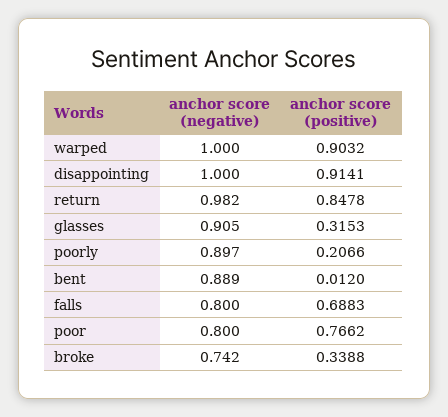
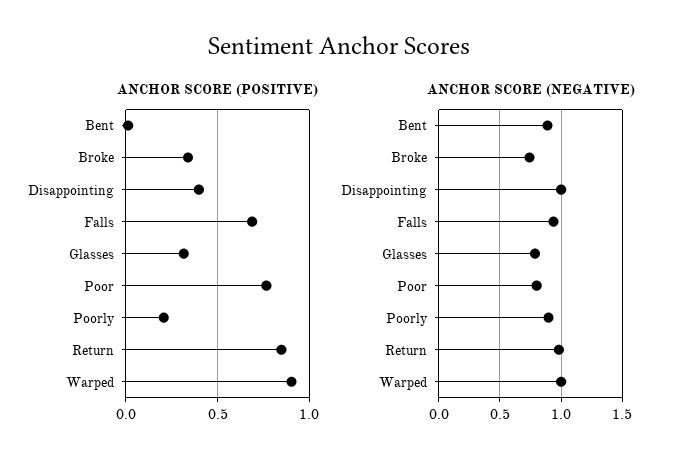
  {
    "anchor score (negative)": {
      "warped": 1,
      "disappointing": 1,
      "return": 0.982,
-     "glasses": 0.905,
+     "glasses": 0.8,
      "poorly": 0.897,
      "bent": 0.889,
-     "falls": 0.8,
+     "falls": 0.95,
      "poor": 0.8,
      "broke": 0.742
    },
    "anchor score (positive)": {
      "warped": 0.9032,
-     "disappointing": 0.9141,
+     "disappointing": 0.4,
      "return": 0.8478,
      "glasses": 0.3153,
      "poorly": 0.2066,
      "bent": 0.012,
      "falls": 0.6883,
      "poor": 0.7662,
      "broke": 0.3388
    }
  }

